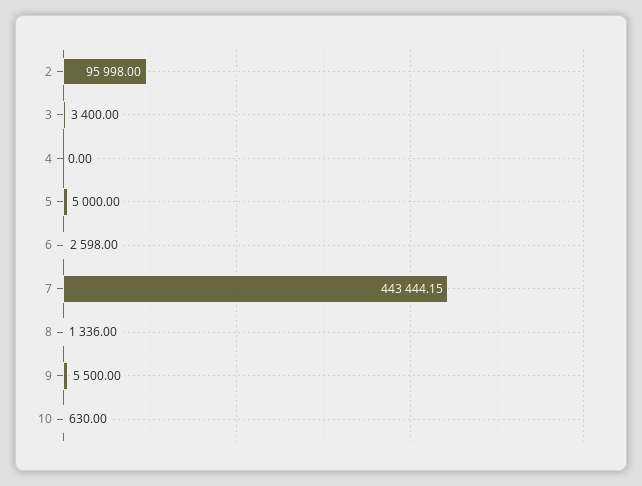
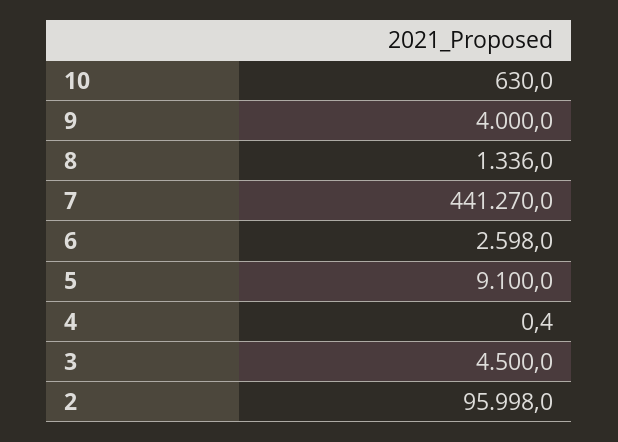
  {
    "2": 95998,
-   "3": 3400,
+   "3": 4500,
-   "4": 0,
+   "4": 0.4,
-   "5": 5000,
+   "5": 9100,
    "6": 2598,
-   "7": 443444.15,
+   "7": 441270,
    "8": 1336,
-   "9": 5500,
+   "9": 4000,
    "10": 630
  }

